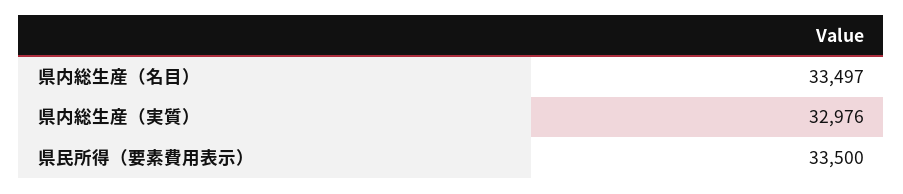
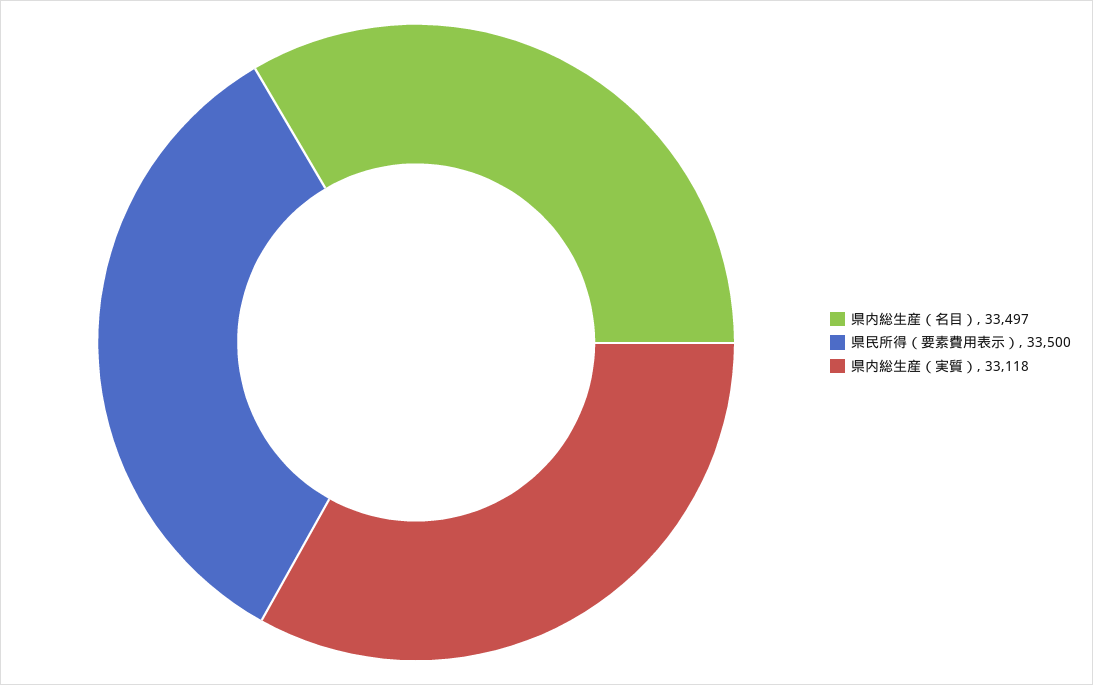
  {
    "県内総生産（名目）": 33497,
-   "県内総生産（実質）": 32976,
+   "県内総生産（実質）": 33118,
    "県民所得（要素費用表示）": 33500
  }

